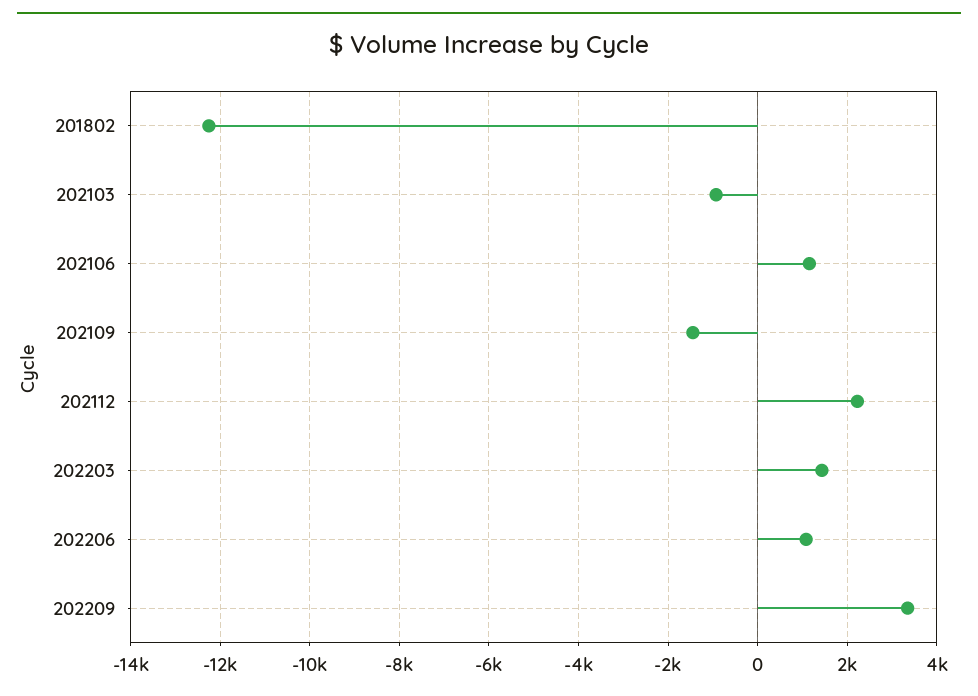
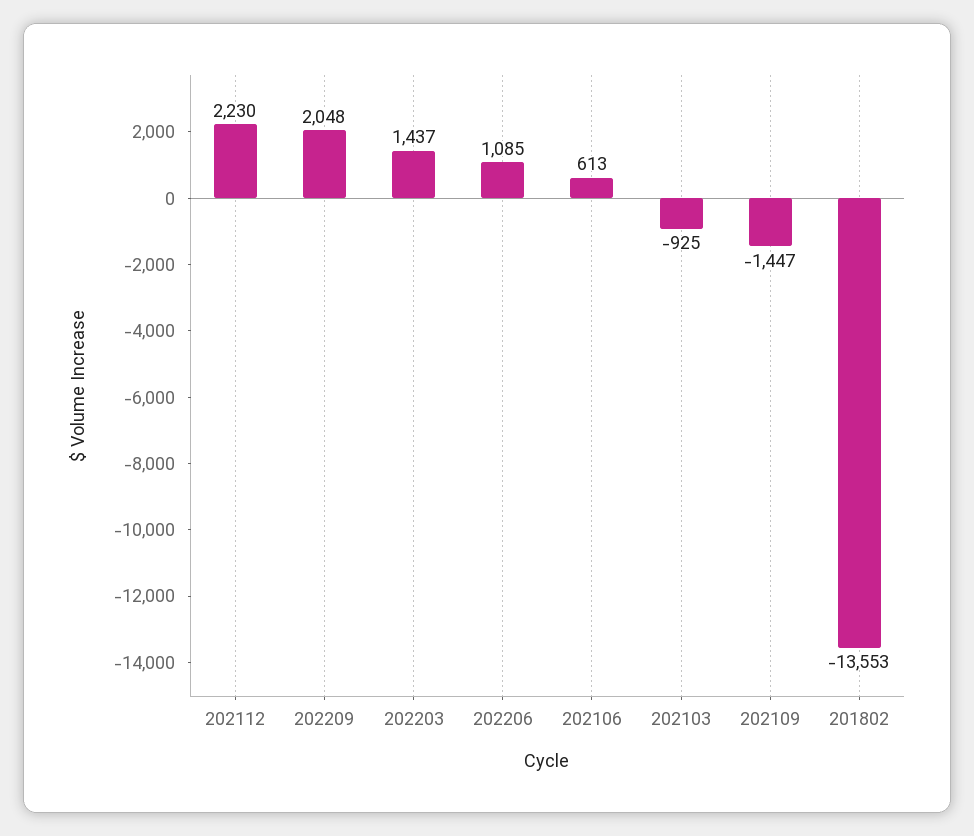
  {
-   "201802": -12200,
+   "201802": -13553,
    "202103": -925,
-   "202106": 1200,
+   "202106": 613,
    "202109": -1447,
    "202112": 2230,
    "202203": 1437,
    "202206": 1085,
-   "202209": 3400
+   "202209": 2048
  }

